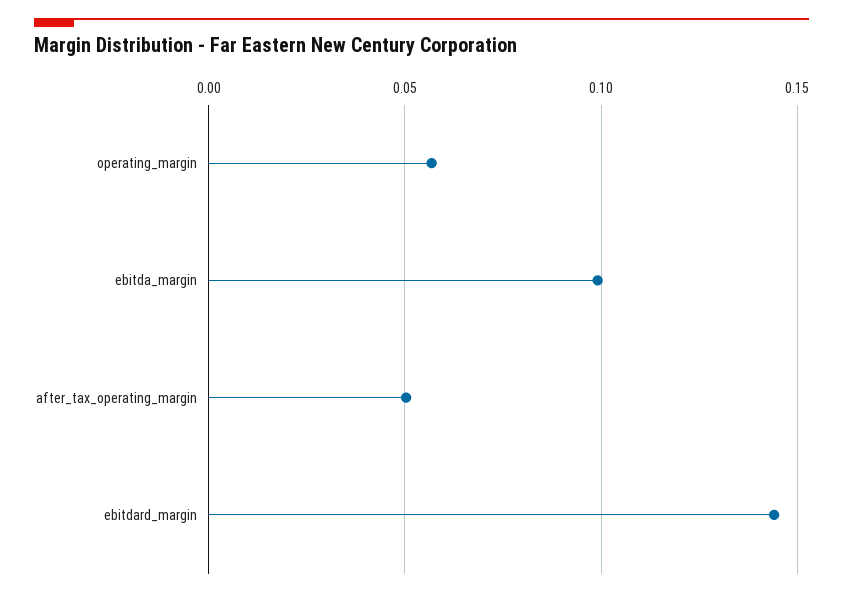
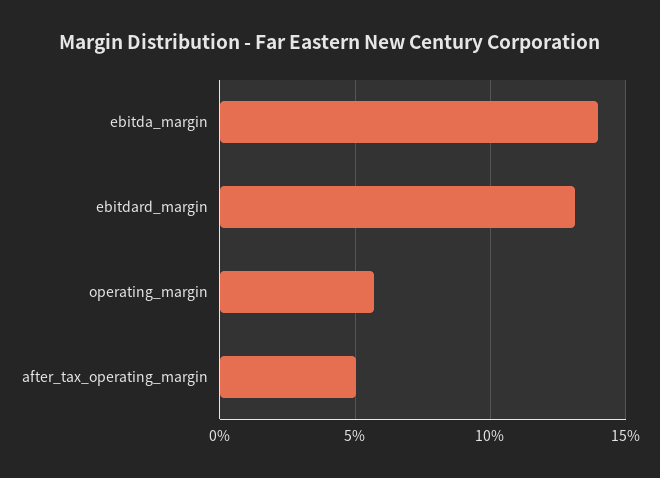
  {
    "operating_margin": 0.055,
-   "ebitda_margin": 0.1,
+   "ebitda_margin": 0.14,
    "after_tax_operating_margin": 0.05,
-   "ebitdard_margin": 0.145
+   "ebitdard_margin": 0.13
  }

